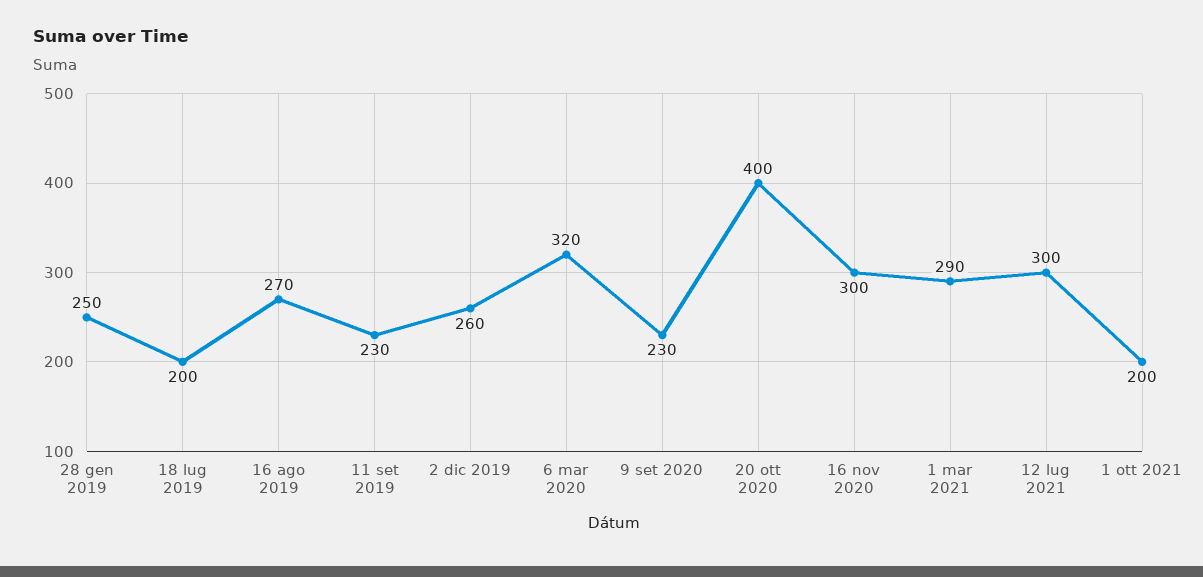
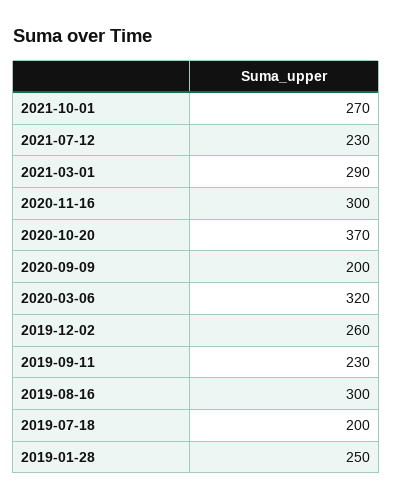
  {
    "28 gen 2019": 250,
    "18 lug 2019": 200,
-   "16 ago 2019": 270,
+   "16 ago 2019": 300,
    "11 set 2019": 230,
    "2 dic 2019": 260,
    "6 mar 2020": 320,
-   "9 set 2020": 230,
+   "9 set 2020": 200,
-   "20 ott 2020": 400,
+   "20 ott 2020": 370,
    "16 nov 2020": 300,
    "1 mar 2021": 290,
-   "12 lug 2021": 300,
+   "12 lug 2021": 230,
-   "1 ott 2021": 200
+   "1 ott 2021": 270
  }

